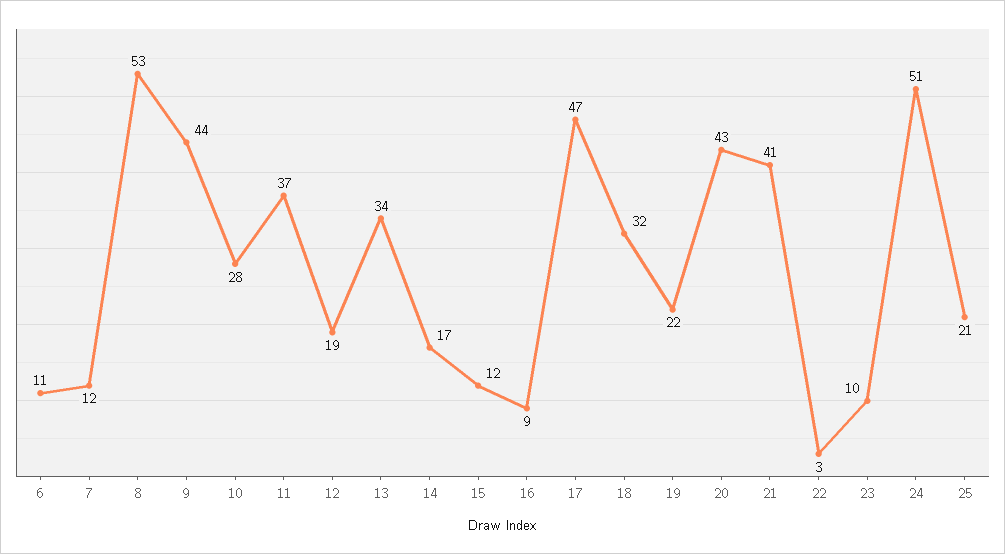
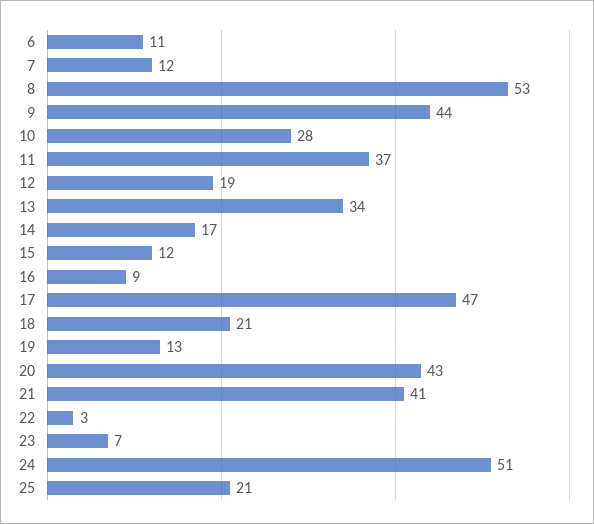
  {
    "6": 11,
    "7": 12,
    "8": 53,
    "9": 44,
    "10": 28,
    "11": 37,
    "12": 19,
    "13": 34,
    "14": 17,
    "15": 12,
    "16": 9,
    "17": 47,
-   "18": 32,
+   "18": 21,
-   "19": 22,
+   "19": 13,
    "20": 43,
    "21": 41,
    "22": 3,
-   "23": 10,
+   "23": 7,
    "24": 51,
    "25": 21
  }

